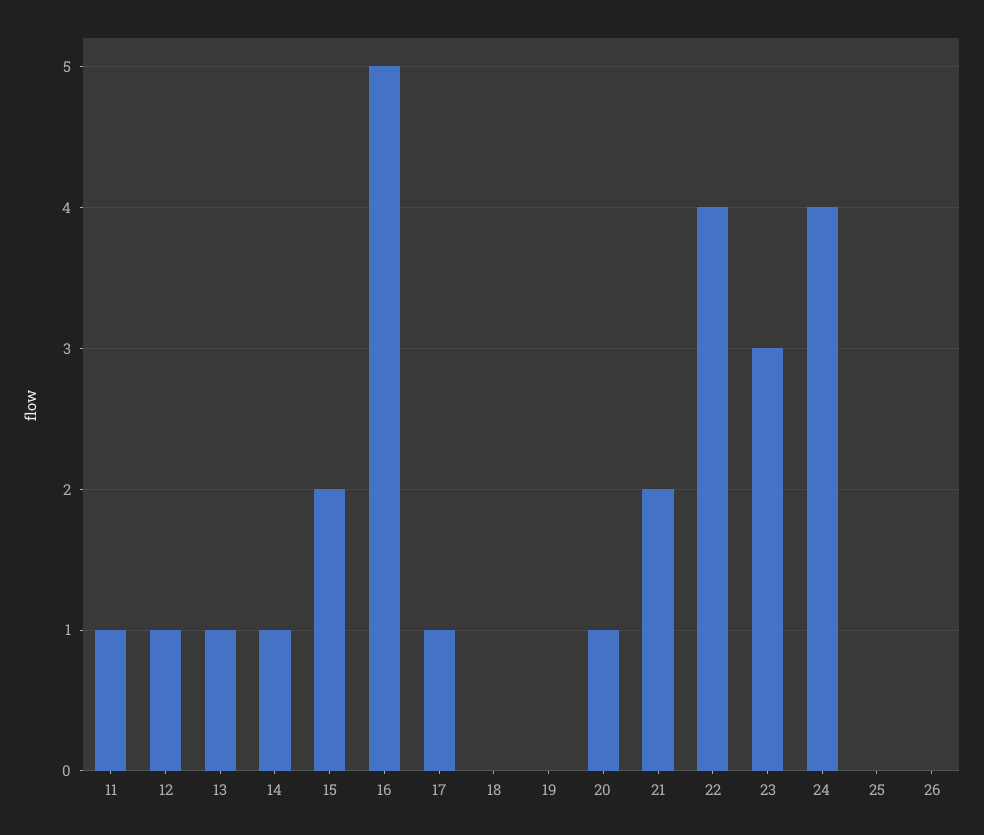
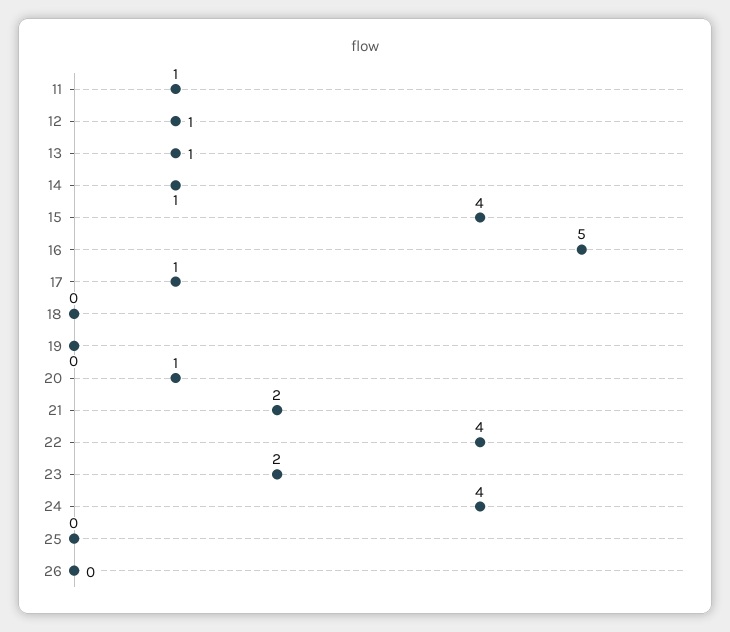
  {
    "11": 1,
    "12": 1,
    "13": 1,
    "14": 1,
-   "15": 2,
+   "15": 4,
    "16": 5,
    "17": 1,
    "18": 0,
    "19": 0,
    "20": 1,
    "21": 2,
    "22": 4,
-   "23": 3,
+   "23": 2,
    "24": 4,
    "25": 0,
    "26": 0
  }

